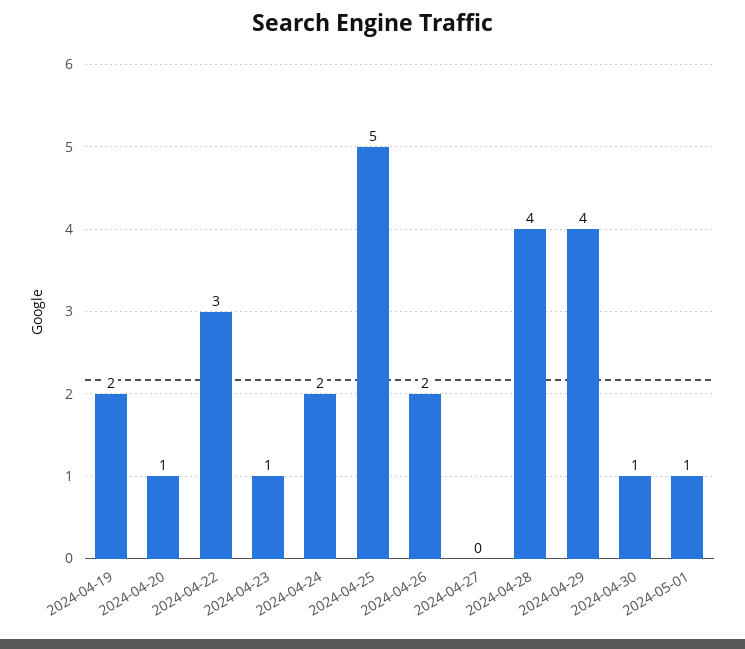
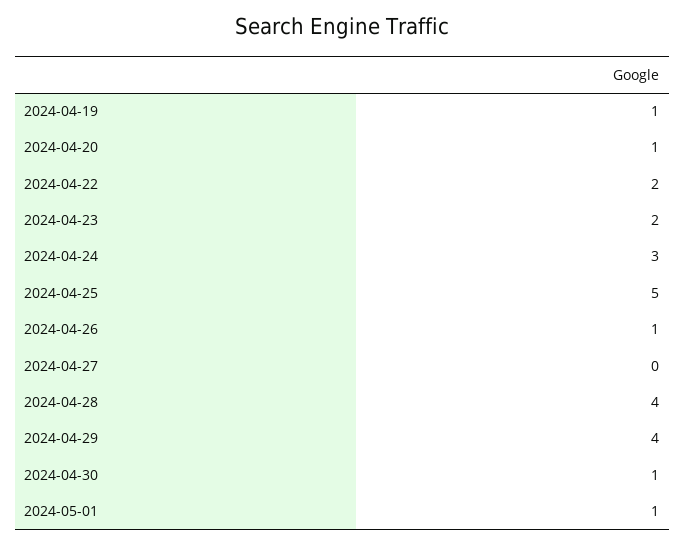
  {
-   "2024-04-19": 2,
+   "2024-04-19": 1,
    "2024-04-20": 1,
-   "2024-04-22": 3,
+   "2024-04-22": 2,
-   "2024-04-23": 1,
+   "2024-04-23": 2,
-   "2024-04-24": 2,
+   "2024-04-24": 3,
    "2024-04-25": 5,
-   "2024-04-26": 2,
+   "2024-04-26": 1,
    "2024-04-27": 0,
    "2024-04-28": 4,
    "2024-04-29": 4,
    "2024-04-30": 1,
    "2024-05-01": 1
  }

